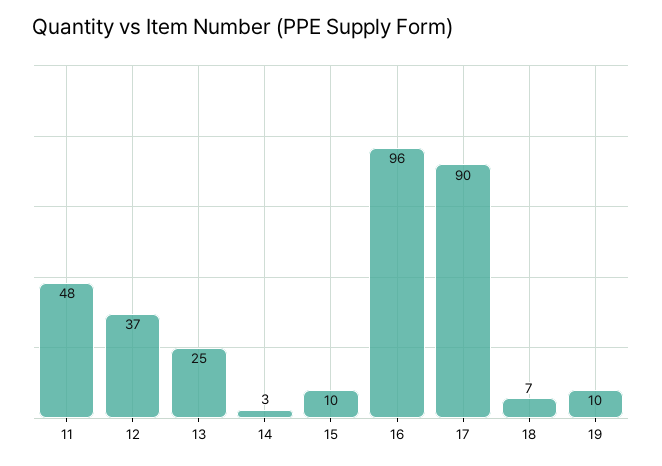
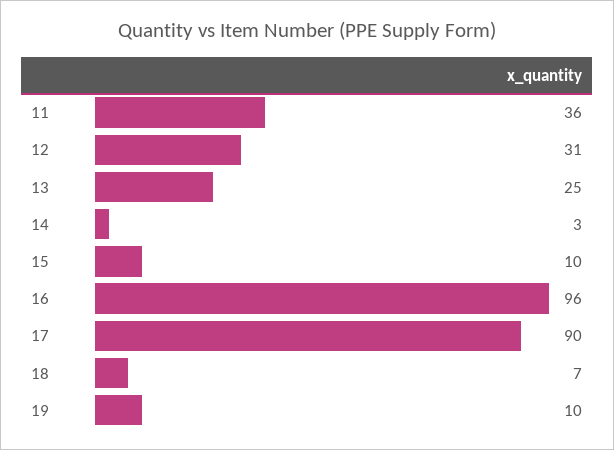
  {
-   "11": 48,
+   "11": 36,
-   "12": 37,
+   "12": 31,
    "13": 25,
    "14": 3,
    "15": 10,
    "16": 96,
    "17": 90,
    "18": 7,
    "19": 10
  }

